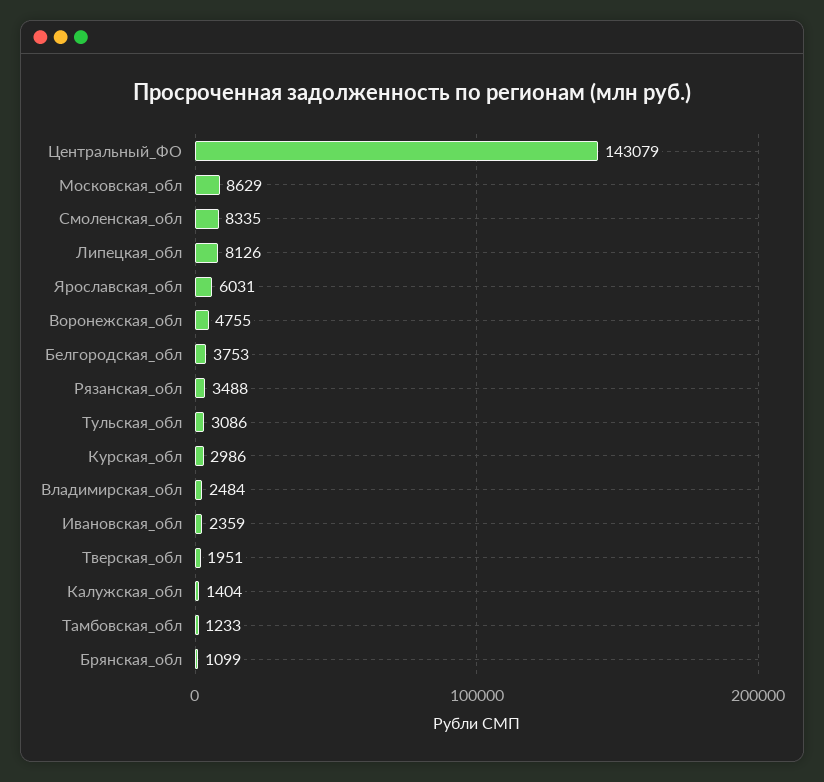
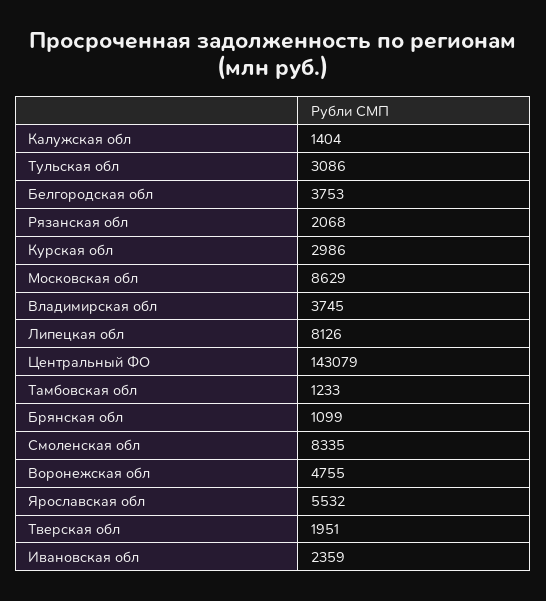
  {
    "Центральный_ФО": 143079,
    "Московская_обл": 8629,
    "Смоленская_обл": 8335,
    "Липецкая_обл": 8126,
-   "Ярославская_обл": 6031,
+   "Ярославская_обл": 5532,
    "Воронежская_обл": 4755,
    "Белгородская_обл": 3753,
-   "Рязанская_обл": 3488,
+   "Рязанская_обл": 2068,
    "Тульская_обл": 3086,
    "Курская_обл": 2986,
-   "Владимирская_обл": 2484,
+   "Владимирская_обл": 3745,
    "Ивановская_обл": 2359,
    "Тверская_обл": 1951,
    "Калужская_обл": 1404,
    "Тамбовская_обл": 1233,
    "Брянская_обл": 1099
  }

